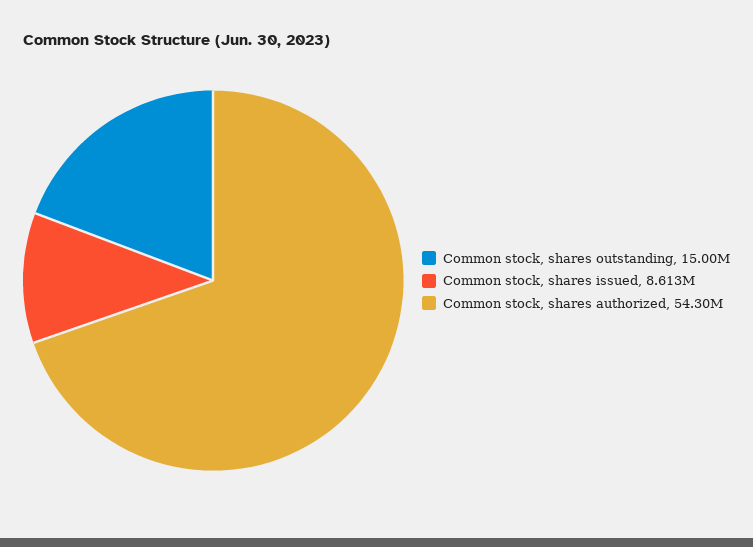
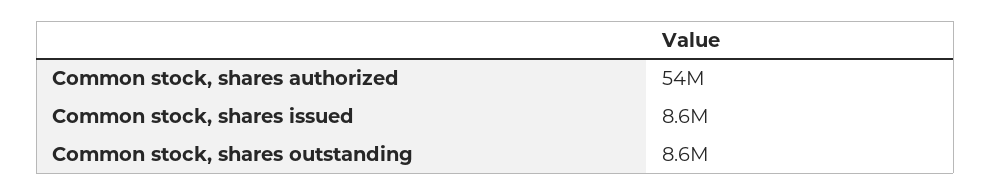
  {
-   "Common stock, shares outstanding": 15000000,
+   "Common stock, shares outstanding": 8600000,
    "Common stock, shares issued": 8613000,
    "Common stock, shares authorized": 54300000
  }

